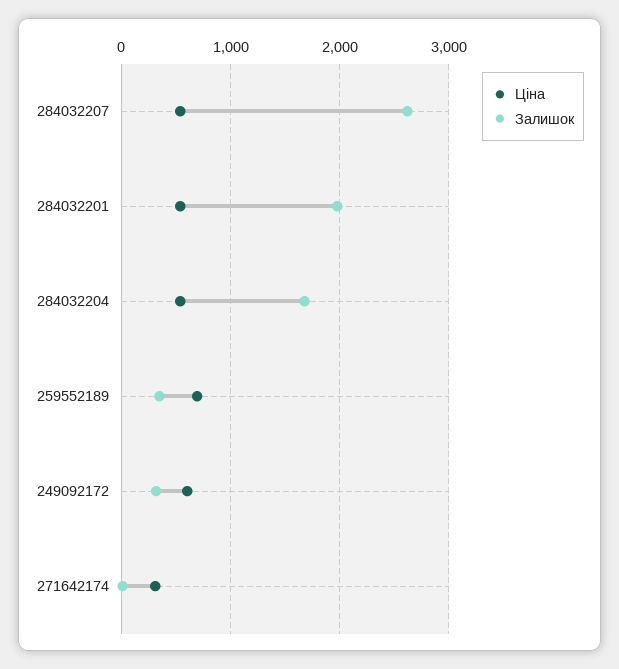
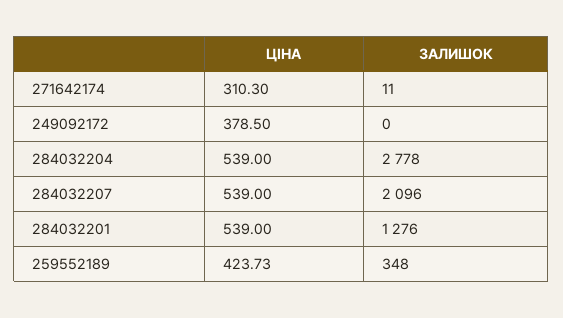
  {
    "Ціна": {
      "284032207": 539,
      "284032201": 539,
      "284032204": 539,
-     "259552189": 700,
+     "259552189": 423.73,
-     "249092172": 600,
+     "249092172": 378.5,
      "271642174": 310.3
    },
    "Залишок": {
-     "284032207": 2600,
+     "284032207": 2096,
-     "284032201": 2000,
+     "284032201": 1276,
-     "284032204": 1700,
+     "284032204": 2778,
      "259552189": 348,
-     "249092172": 300,
+     "249092172": 0,
      "271642174": 11
    }
  }

